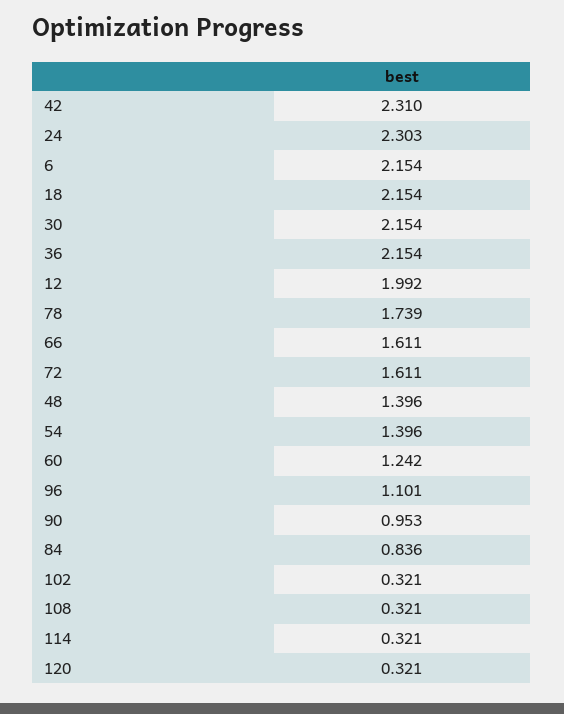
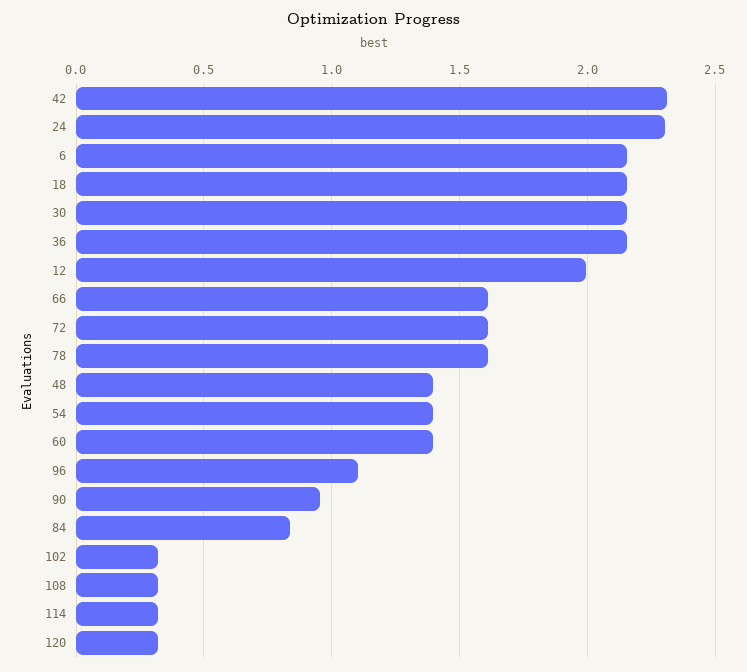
  {
    "42": 2.31,
    "24": 2.303,
    "6": 2.154,
    "18": 2.154,
    "30": 2.154,
    "36": 2.154,
    "12": 1.992,
-   "78": 1.739,
+   "78": 1.6,
    "66": 1.611,
    "72": 1.611,
    "48": 1.396,
    "54": 1.396,
-   "60": 1.242,
+   "60": 1.4,
    "96": 1.101,
    "90": 0.953,
    "84": 0.836,
    "102": 0.321,
    "108": 0.321,
    "114": 0.321,
    "120": 0.321
  }

